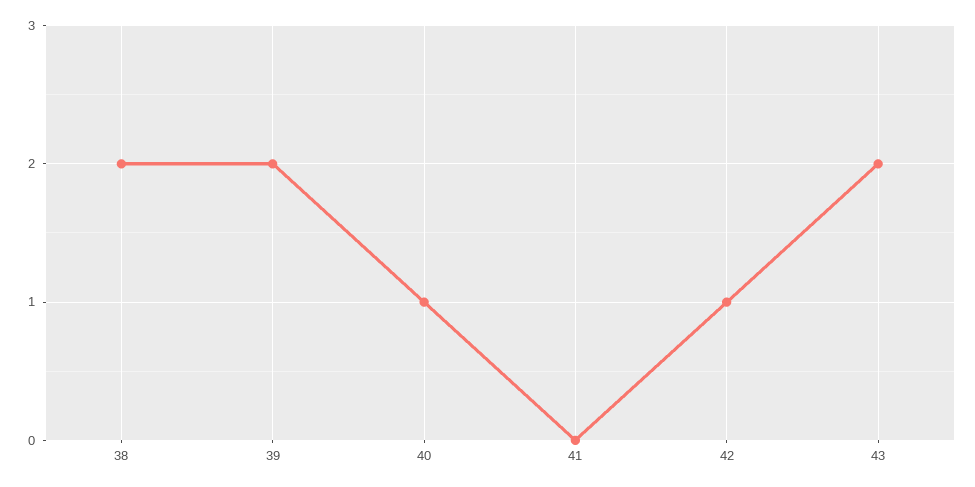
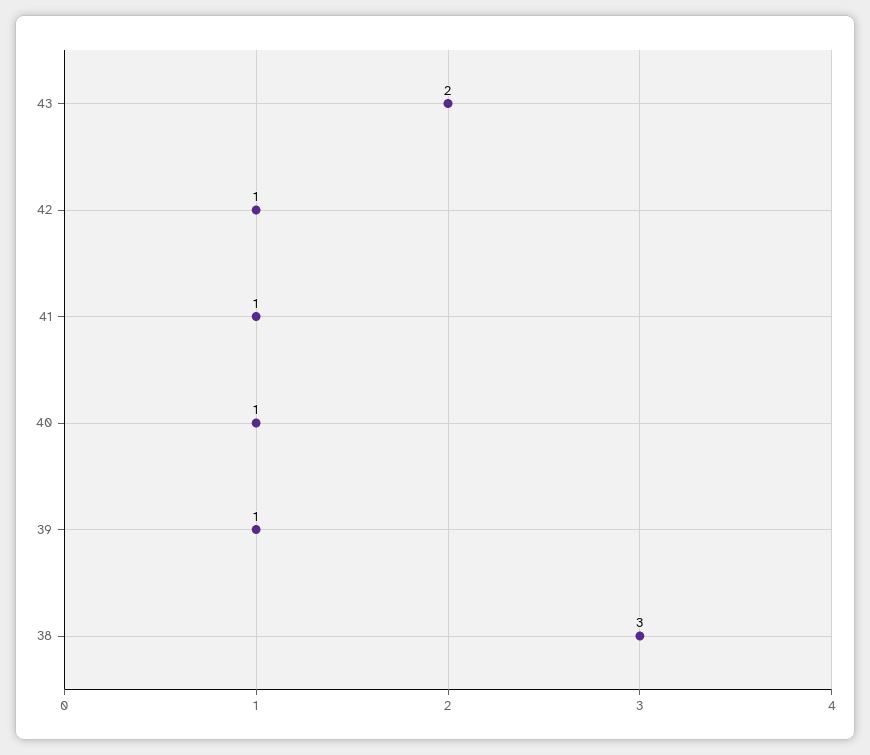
  {
-   "38": 2,
+   "38": 3,
-   "39": 2,
+   "39": 1,
    "40": 1,
-   "41": 0,
+   "41": 1,
    "42": 1,
    "43": 2
  }

